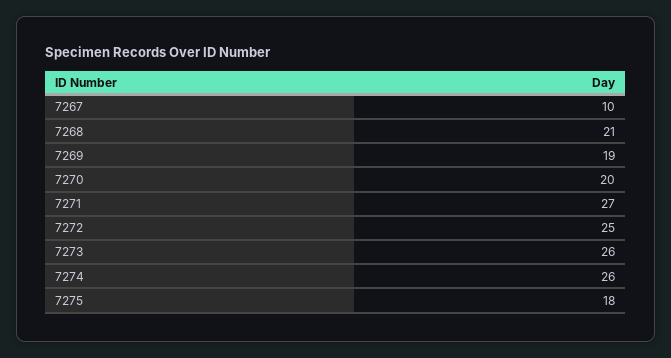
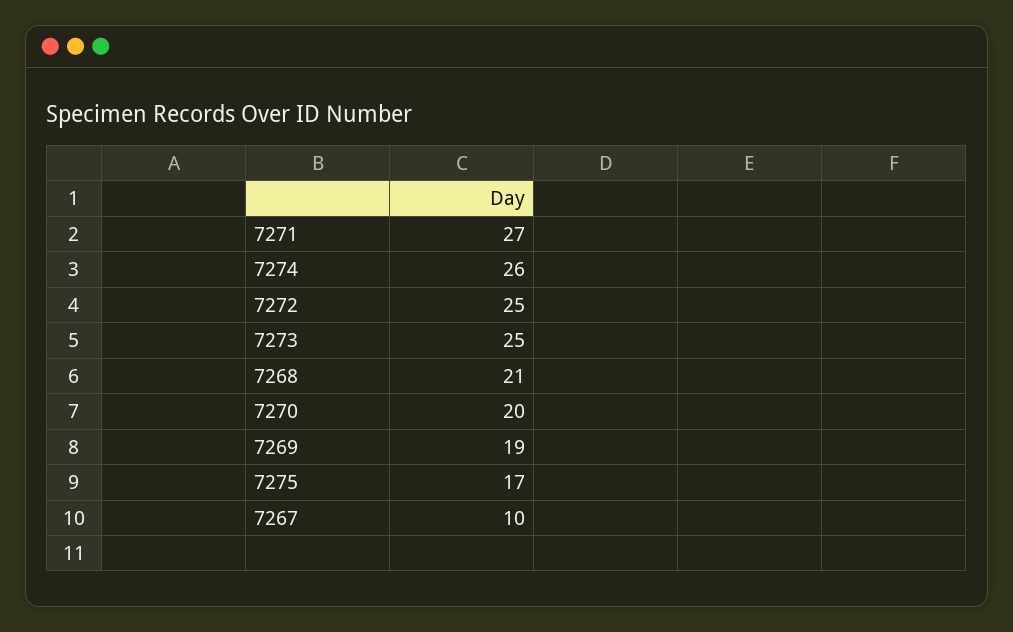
  {
    "7267": 10,
    "7268": 21,
    "7269": 19,
    "7270": 20,
    "7271": 27,
    "7272": 25,
-   "7273": 26,
+   "7273": 25,
    "7274": 26,
-   "7275": 18
+   "7275": 17
  }

